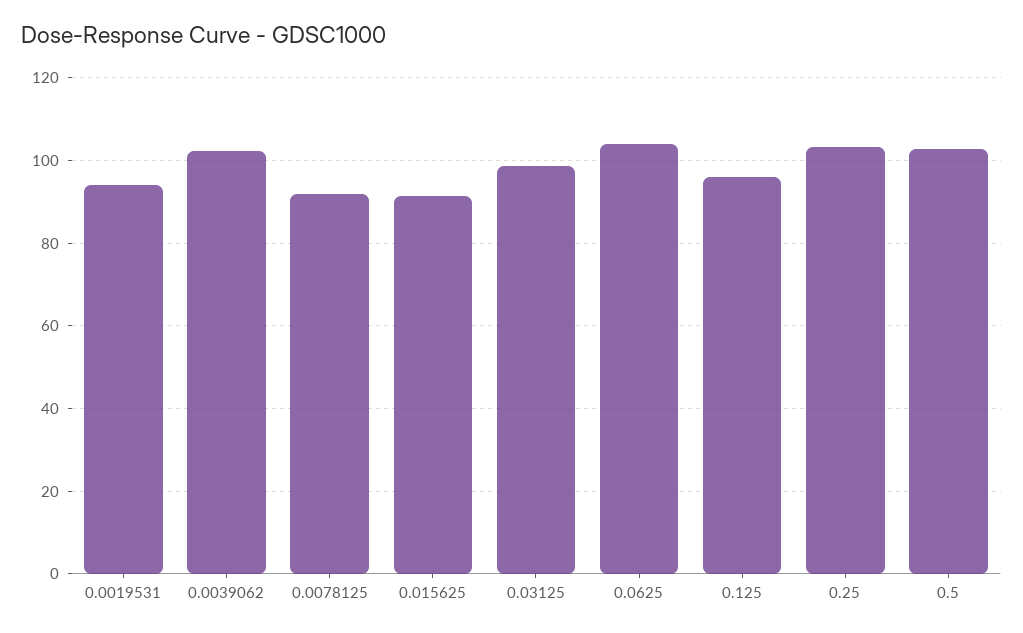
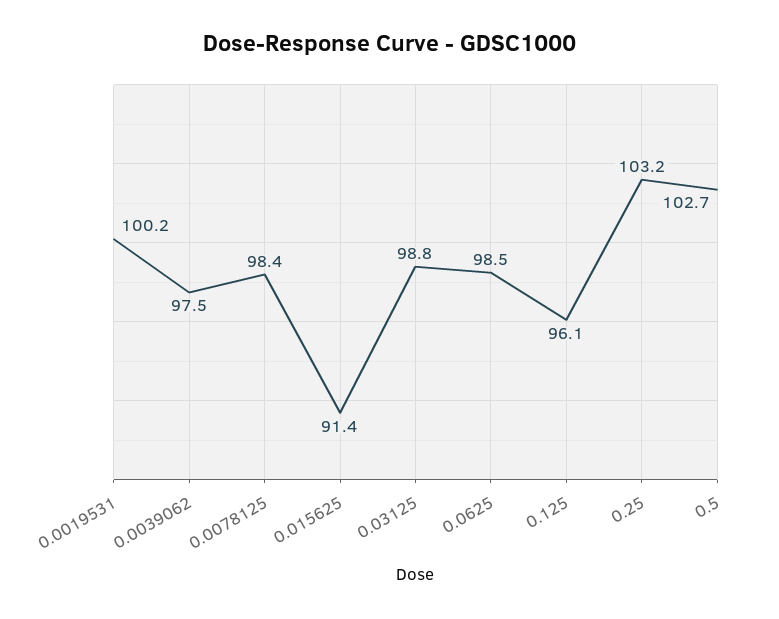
  {
-   "0.0019531": 94,
+   "0.0019531": 100.2,
-   "0.0039062": 102,
+   "0.0039062": 97.5,
-   "0.0078125": 92,
+   "0.0078125": 98.4,
    "0.015625": 91.4,
    "0.03125": 98.8,
-   "0.0625": 104,
+   "0.0625": 98.5,
    "0.125": 96.1,
    "0.25": 103.2,
    "0.5": 102.7
  }

